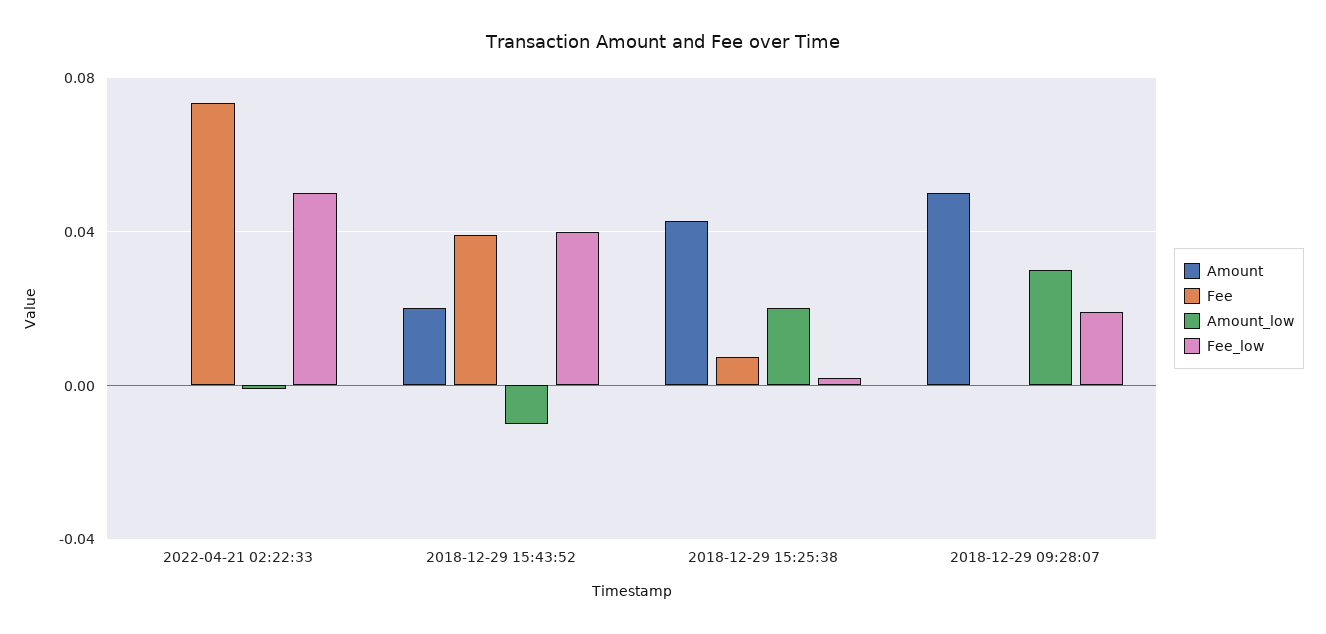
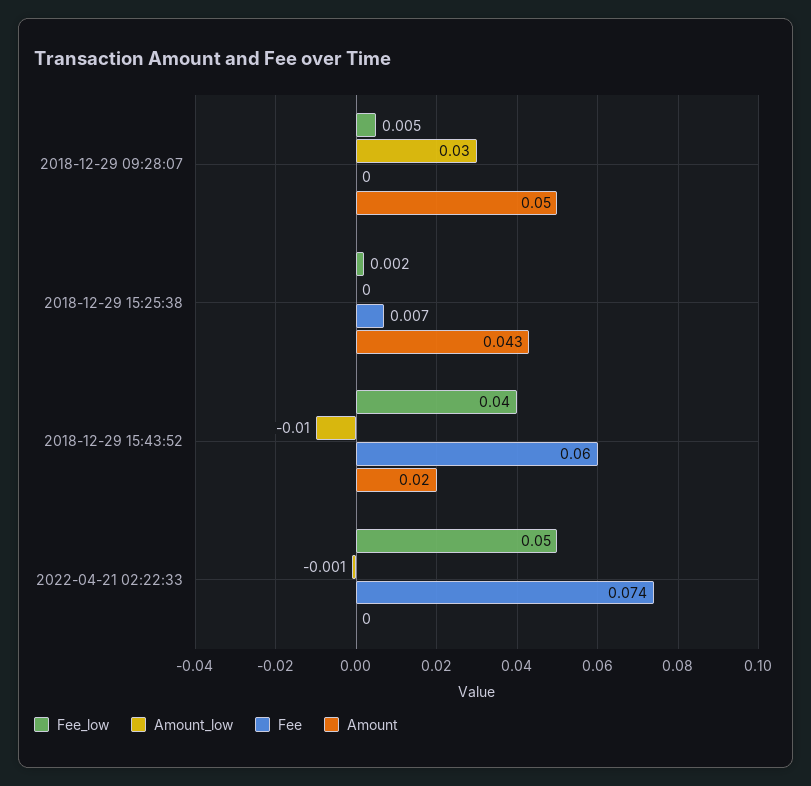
  {
    "Amount": {
      "2022-04-21 02:22:33": 0,
      "2018-12-29 15:43:52": 0.02,
      "2018-12-29 15:25:38": 0.043,
      "2018-12-29 09:28:07": 0.05
    },
    "Fee": {
      "2022-04-21 02:22:33": 0.074,
-     "2018-12-29 15:43:52": 0.04,
+     "2018-12-29 15:43:52": 0.06,
      "2018-12-29 15:25:38": 0.007,
      "2018-12-29 09:28:07": 0
    },
    "Amount_low": {
      "2022-04-21 02:22:33": -0.001,
      "2018-12-29 15:43:52": -0.01,
-     "2018-12-29 15:25:38": 0.02,
+     "2018-12-29 15:25:38": 0,
      "2018-12-29 09:28:07": 0.03
    },
    "Fee_low": {
      "2022-04-21 02:22:33": 0.05,
      "2018-12-29 15:43:52": 0.04,
      "2018-12-29 15:25:38": 0.002,
-     "2018-12-29 09:28:07": 0.02
+     "2018-12-29 09:28:07": 0.005
    }
  }

